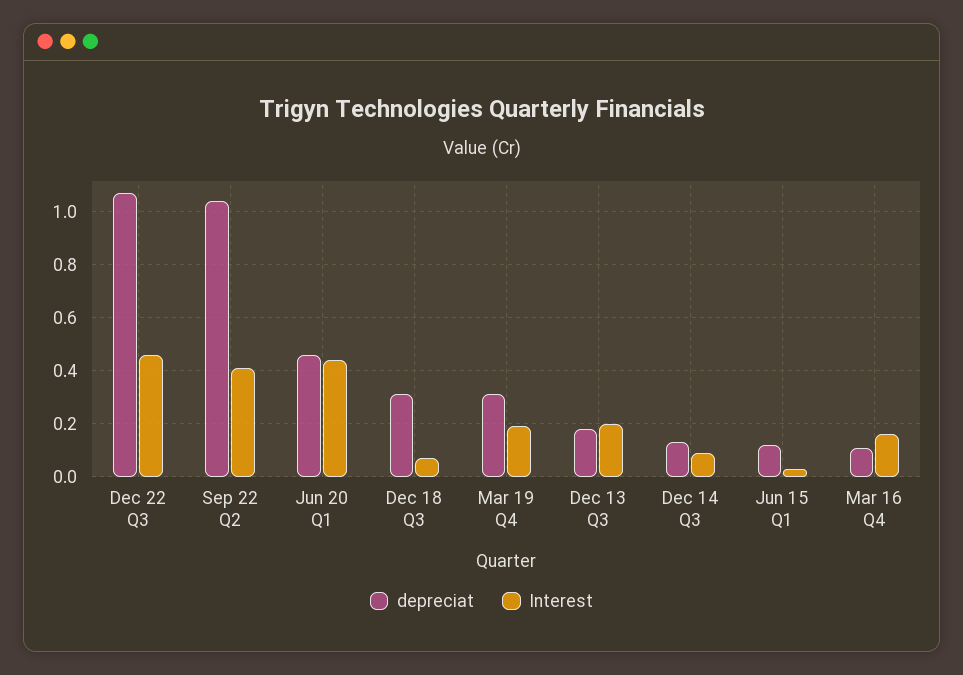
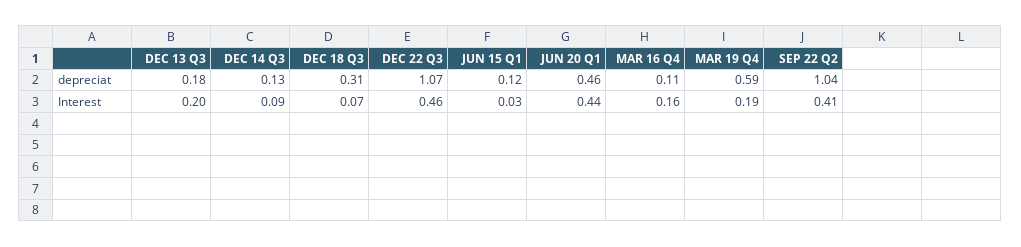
  {
    "depreciat": {
      "Dec 22 Q3": 1.07,
      "Sep 22 Q2": 1.04,
      "Jun 20 Q1": 0.46,
      "Dec 18 Q3": 0.31,
-     "Mar 19 Q4": 0.3,
+     "Mar 19 Q4": 0.59,
      "Dec 13 Q3": 0.18,
      "Dec 14 Q3": 0.13,
      "Jun 15 Q1": 0.12,
      "Mar 16 Q4": 0.11
    },
    "Interest": {
      "Dec 22 Q3": 0.46,
      "Sep 22 Q2": 0.41,
      "Jun 20 Q1": 0.44,
      "Dec 18 Q3": 0.07,
      "Mar 19 Q4": 0.19,
      "Dec 13 Q3": 0.2,
      "Dec 14 Q3": 0.09,
      "Jun 15 Q1": 0.03,
      "Mar 16 Q4": 0.16
    }
  }

